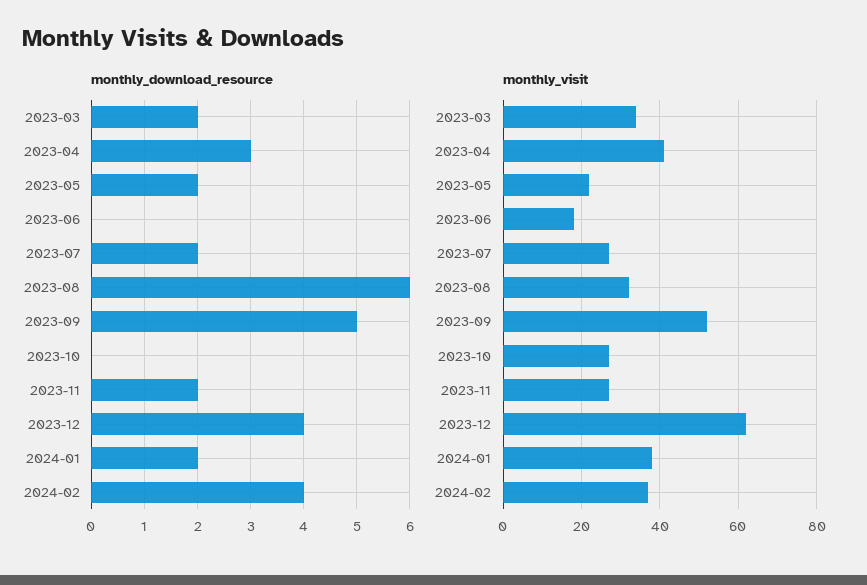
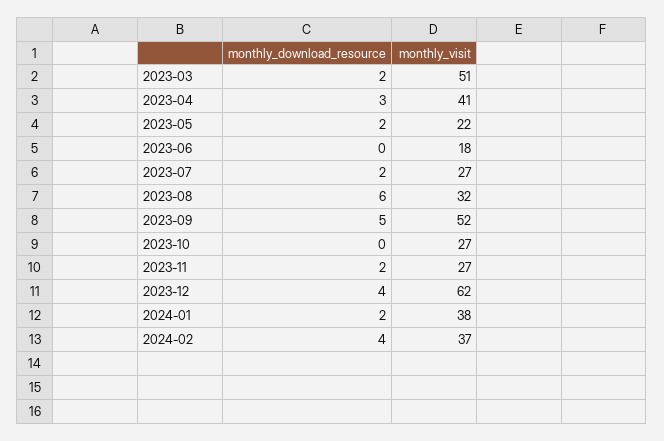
  {
    "monthly_download_resource": {
      "2023-03": 2,
      "2023-04": 3,
      "2023-05": 2,
      "2023-06": 0,
      "2023-07": 2,
      "2023-08": 6,
      "2023-09": 5,
      "2023-10": 0,
      "2023-11": 2,
      "2023-12": 4,
      "2024-01": 2,
      "2024-02": 4
    },
    "monthly_visit": {
-     "2023-03": 35,
+     "2023-03": 51,
      "2023-04": 41,
      "2023-05": 22,
      "2023-06": 18,
      "2023-07": 27,
      "2023-08": 32,
      "2023-09": 52,
      "2023-10": 27,
      "2023-11": 27,
      "2023-12": 62,
      "2024-01": 38,
      "2024-02": 37
    }
  }

